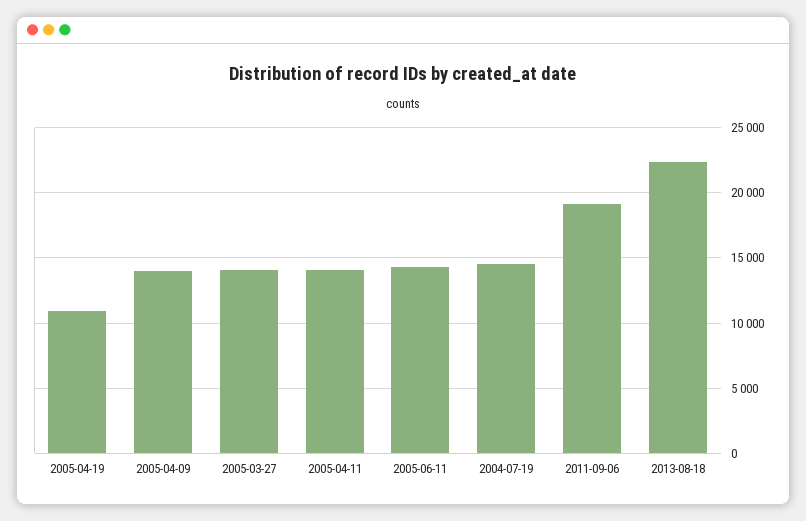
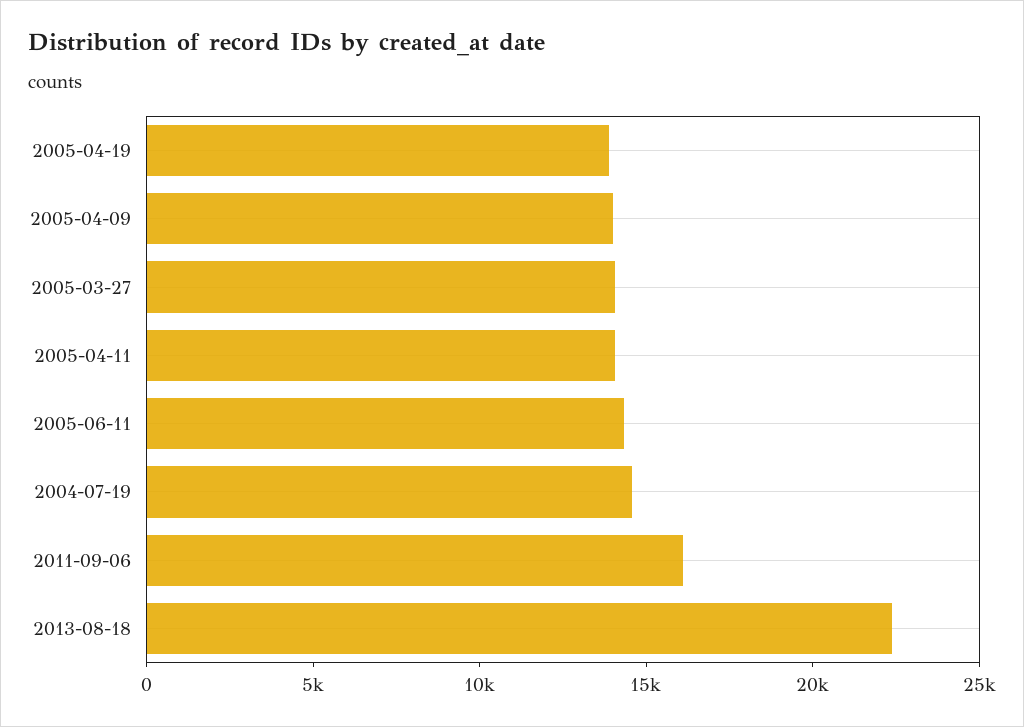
  {
-   "2005-04-19": 11000,
+   "2005-04-19": 14000,
    "2005-04-09": 14000,
    "2005-03-27": 14000,
    "2005-04-11": 14000,
    "2005-06-11": 14500,
    "2004-07-19": 14500,
-   "2011-09-06": 19000,
+   "2011-09-06": 16000,
    "2013-08-18": 22500
  }

